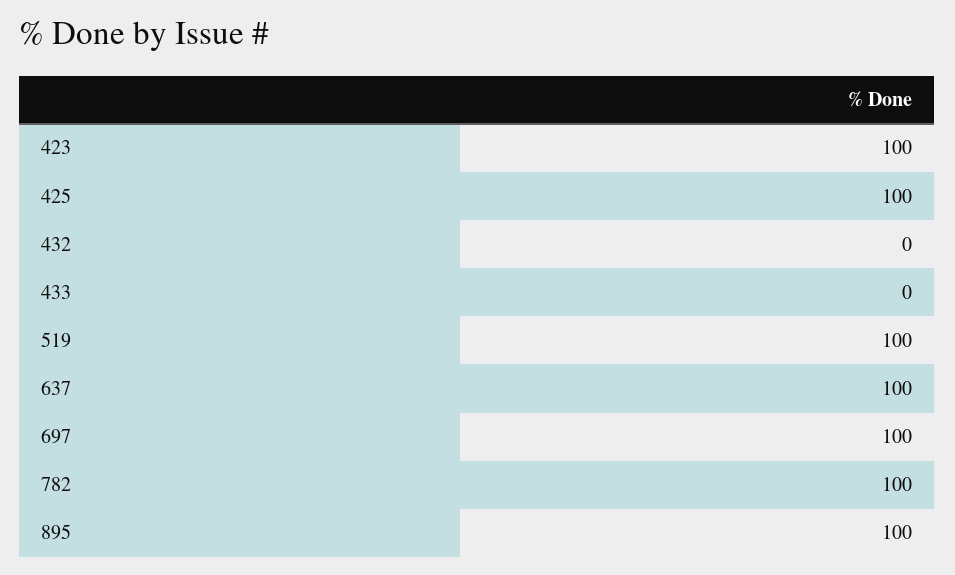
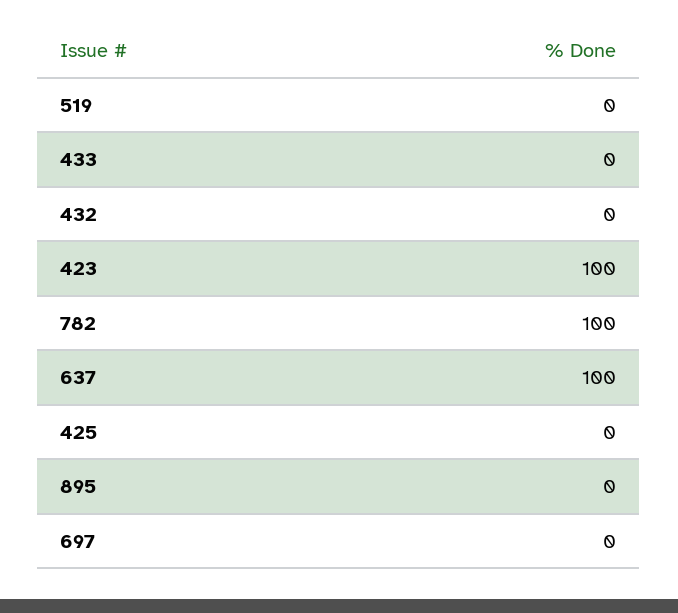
  {
    "423": 100,
-   "425": 100,
+   "425": 0,
    "432": 0,
    "433": 0,
-   "519": 100,
+   "519": 0,
    "637": 100,
-   "697": 100,
+   "697": 0,
    "782": 100,
-   "895": 100
+   "895": 0
  }

